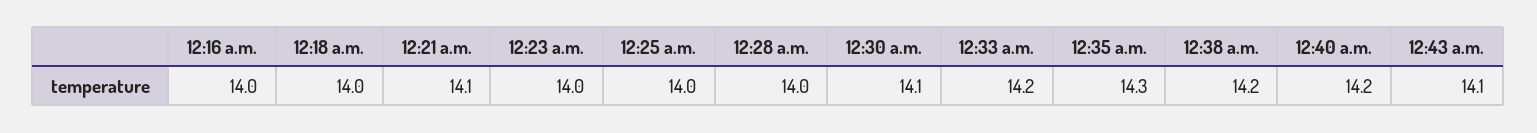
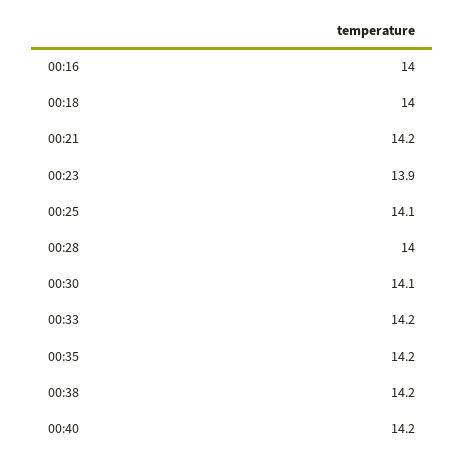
  {
    "12:16 a.m.": 14,
    "12:18 a.m.": 14,
-   "12:21 a.m.": 14.1,
+   "12:21 a.m.": 14.2,
-   "12:23 a.m.": 14,
+   "12:23 a.m.": 13.9,
-   "12:25 a.m.": 14,
+   "12:25 a.m.": 14.1,
    "12:28 a.m.": 14,
    "12:30 a.m.": 14.1,
    "12:33 a.m.": 14.2,
-   "12:35 a.m.": 14.3,
+   "12:35 a.m.": 14.2,
    "12:38 a.m.": 14.2,
-   "12:40 a.m.": 14.2,
+   "12:40 a.m.": 14.2
-   "12:43 a.m.": 14.1
  }

